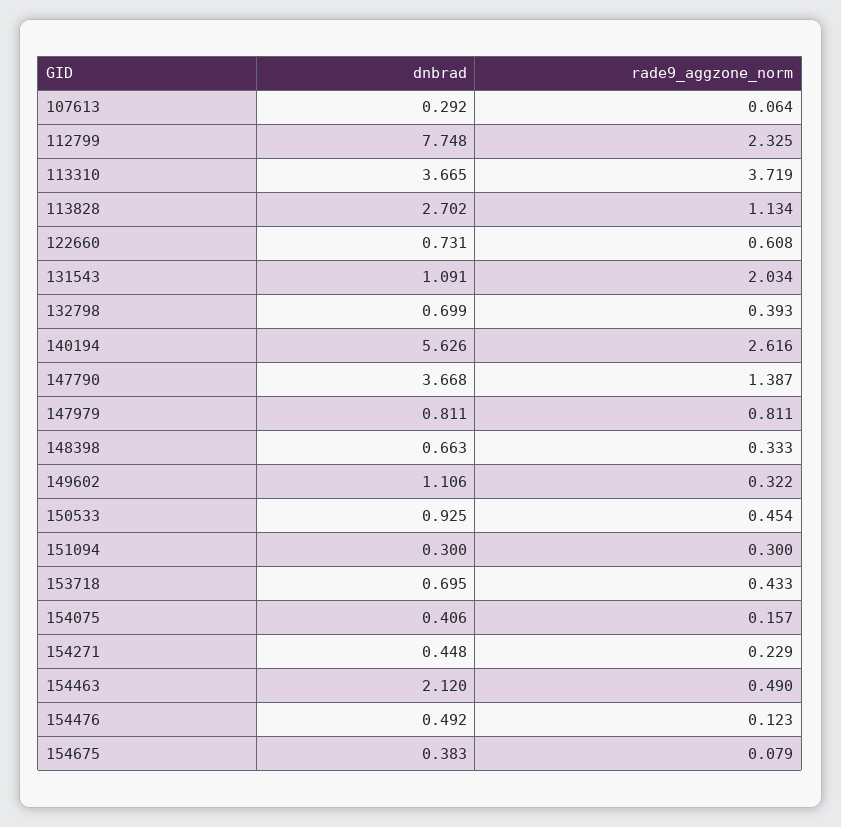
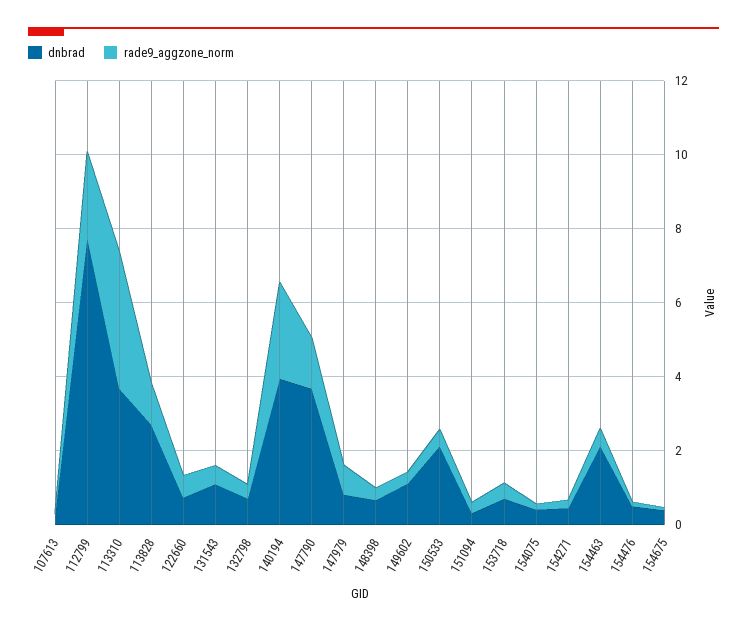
  {
    "dnbrad": {
      "107613": 0.292,
      "112799": 7.748,
      "113310": 3.665,
      "113828": 2.702,
      "122660": 0.731,
      "131543": 1.091,
      "132798": 0.699,
-     "140194": 5.626,
+     "140194": 4,
      "147790": 3.668,
      "147979": 0.811,
      "148398": 0.663,
      "149602": 1.106,
-     "150533": 0.925,
+     "150533": 2,
      "151094": 0.3,
      "153718": 0.695,
      "154075": 0.406,
      "154271": 0.448,
      "154463": 2.12,
      "154476": 0.492,
      "154675": 0.383
    },
    "rade9_aggzone_norm": {
      "107613": 0.064,
      "112799": 2.325,
      "113310": 3.719,
      "113828": 1.134,
      "122660": 0.608,
-     "131543": 2.034,
+     "131543": 0.5,
      "132798": 0.393,
      "140194": 2.616,
      "147790": 1.387,
      "147979": 0.811,
      "148398": 0.333,
      "149602": 0.322,
      "150533": 0.454,
      "151094": 0.3,
      "153718": 0.433,
      "154075": 0.157,
      "154271": 0.229,
      "154463": 0.49,
      "154476": 0.123,
      "154675": 0.079
    }
  }

